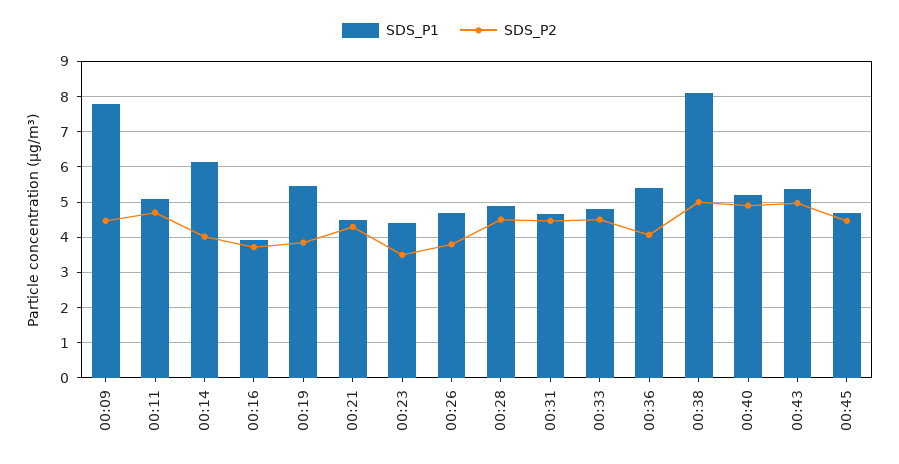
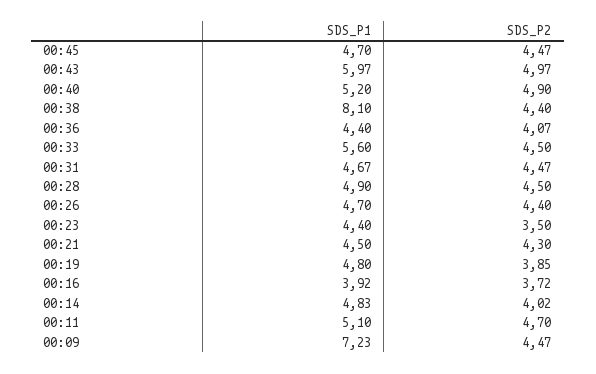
  {
    "SDS_P1": {
-     "00:09": 7.8,
+     "00:09": 7.23,
      "00:11": 5.1,
-     "00:14": 6.2,
+     "00:14": 4.83,
      "00:16": 3.92,
-     "00:19": 5.4,
+     "00:19": 4.8,
      "00:21": 4.5,
      "00:23": 4.4,
      "00:26": 4.7,
      "00:28": 4.9,
      "00:31": 4.67,
-     "00:33": 4.8,
+     "00:33": 5.6,
-     "00:36": 5.4,
+     "00:36": 4.4,
      "00:38": 8.1,
      "00:40": 5.2,
-     "00:43": 5.4,
+     "00:43": 5.97,
      "00:45": 4.7
    },
    "SDS_P2": {
      "00:09": 4.47,
      "00:11": 4.7,
      "00:14": 4.02,
      "00:16": 3.72,
      "00:19": 3.85,
      "00:21": 4.3,
      "00:23": 3.5,
-     "00:26": 3.8,
+     "00:26": 4.4,
      "00:28": 4.5,
      "00:31": 4.47,
      "00:33": 4.5,
      "00:36": 4.07,
-     "00:38": 5,
+     "00:38": 4.4,
      "00:40": 4.9,
      "00:43": 4.97,
      "00:45": 4.47
    }
  }

